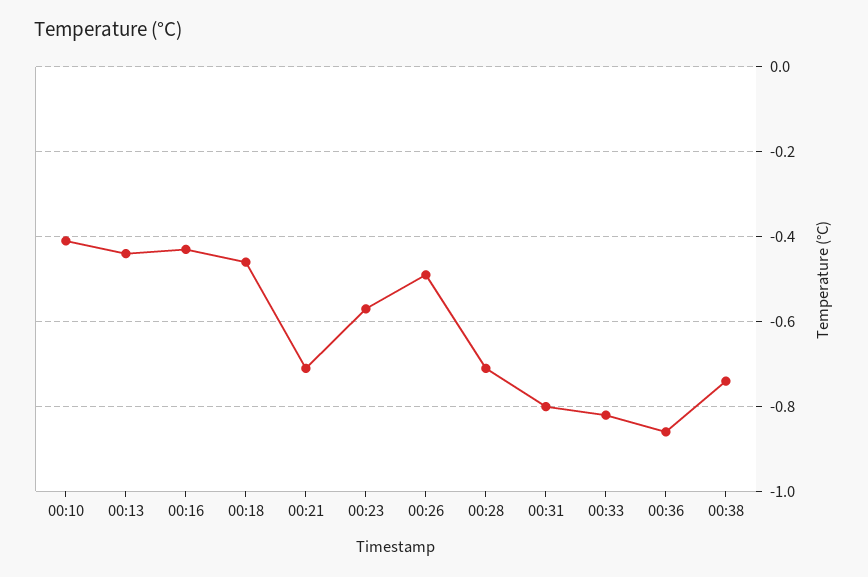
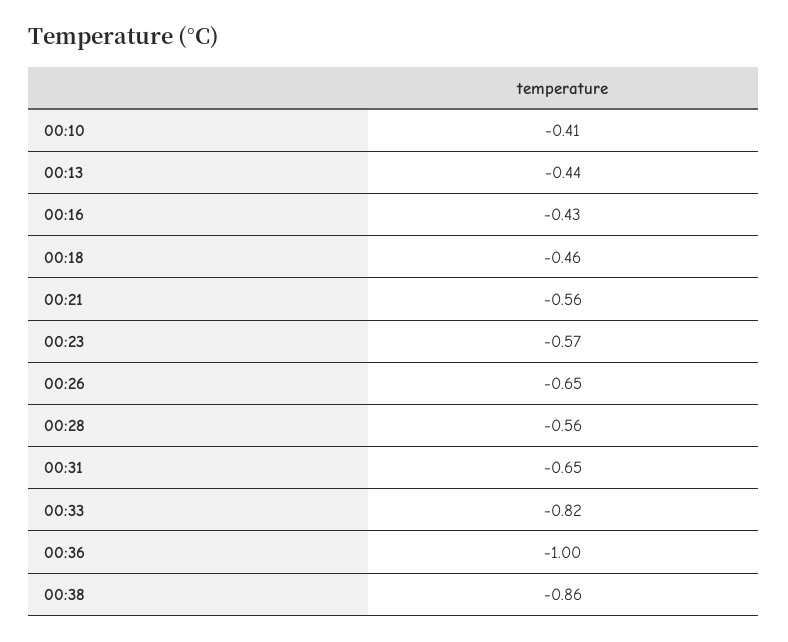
  {
    "00:10": -0.41,
    "00:13": -0.44,
    "00:16": -0.43,
    "00:18": -0.46,
-   "00:21": -0.7,
+   "00:21": -0.56,
    "00:23": -0.57,
-   "00:26": -0.5,
+   "00:26": -0.65,
-   "00:28": -0.7,
+   "00:28": -0.56,
-   "00:31": -0.8,
+   "00:31": -0.65,
    "00:33": -0.82,
-   "00:36": -0.85,
+   "00:36": -1,
-   "00:38": -0.75
+   "00:38": -0.86
  }

